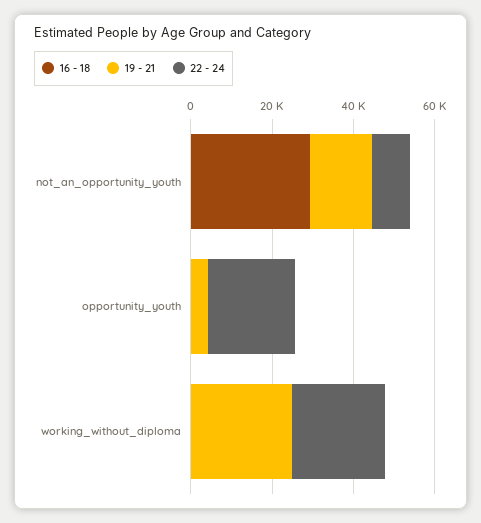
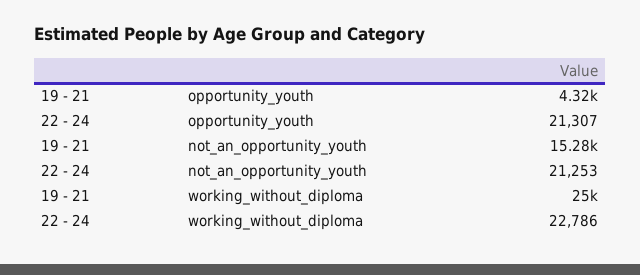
  {
-   "16 - 18": {
-     "not_an_opportunity_youth": 30000,
-     "opportunity_youth": 0,
-     "working_without_diploma": 0
-   },
    "19 - 21": {
      "not_an_opportunity_youth": 15280,
      "opportunity_youth": 4320,
      "working_without_diploma": 25000
    },
    "22 - 24": {
-     "not_an_opportunity_youth": 10000,
+     "not_an_opportunity_youth": 21253,
      "opportunity_youth": 21307,
      "working_without_diploma": 22786
    }
  }

